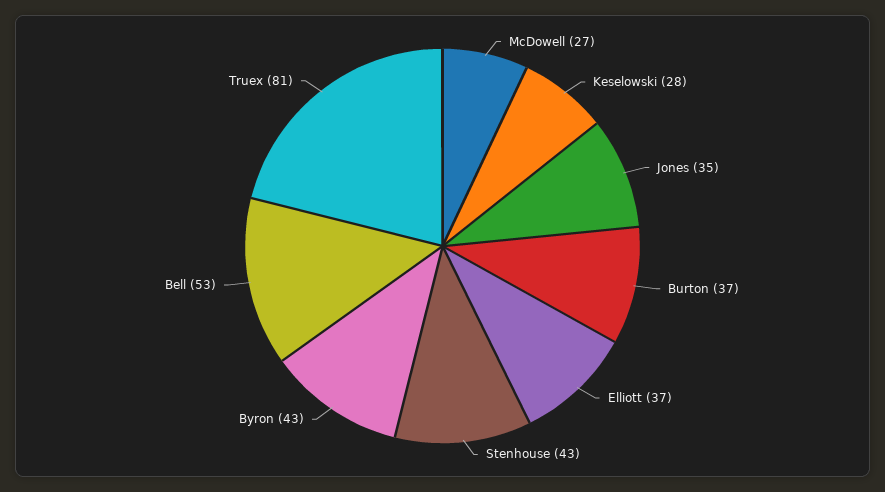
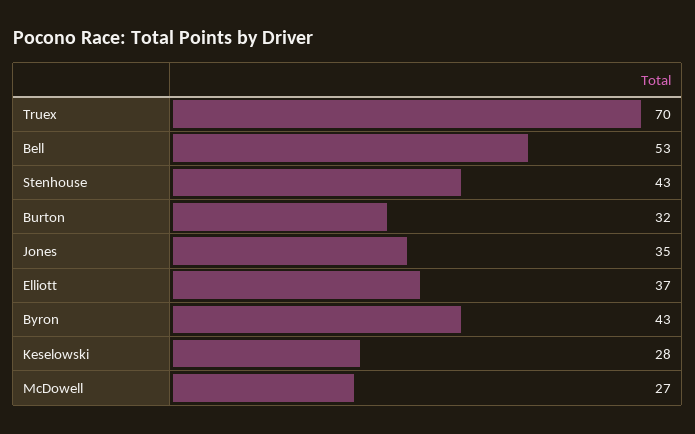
  {
    "McDowell": 27,
    "Keselowski": 28,
    "Jones": 35,
-   "Burton": 37,
+   "Burton": 32,
    "Elliott": 37,
    "Stenhouse": 43,
    "Byron": 43,
    "Bell": 53,
-   "Truex": 81
+   "Truex": 70
  }

